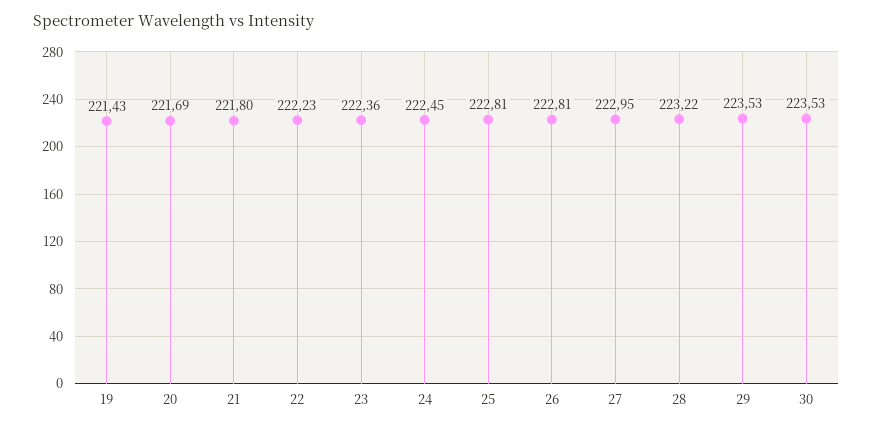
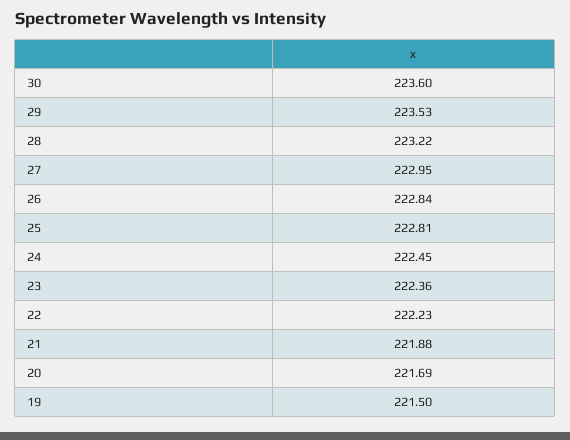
  {
-   "19": 221.43,
+   "19": 221.5,
    "20": 221.69,
-   "21": 221.8,
+   "21": 221.88,
    "22": 222.23,
    "23": 222.36,
    "24": 222.45,
    "25": 222.81,
-   "26": 222.81,
+   "26": 222.84,
    "27": 222.95,
    "28": 223.22,
    "29": 223.53,
-   "30": 223.53
+   "30": 223.6
  }

